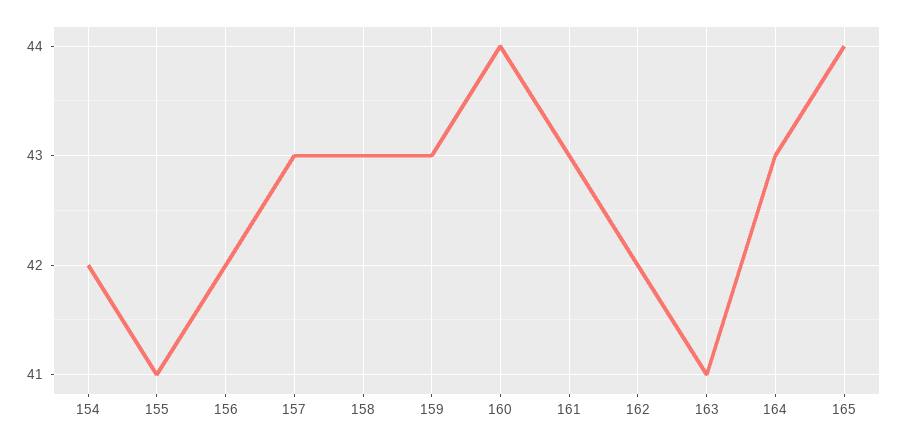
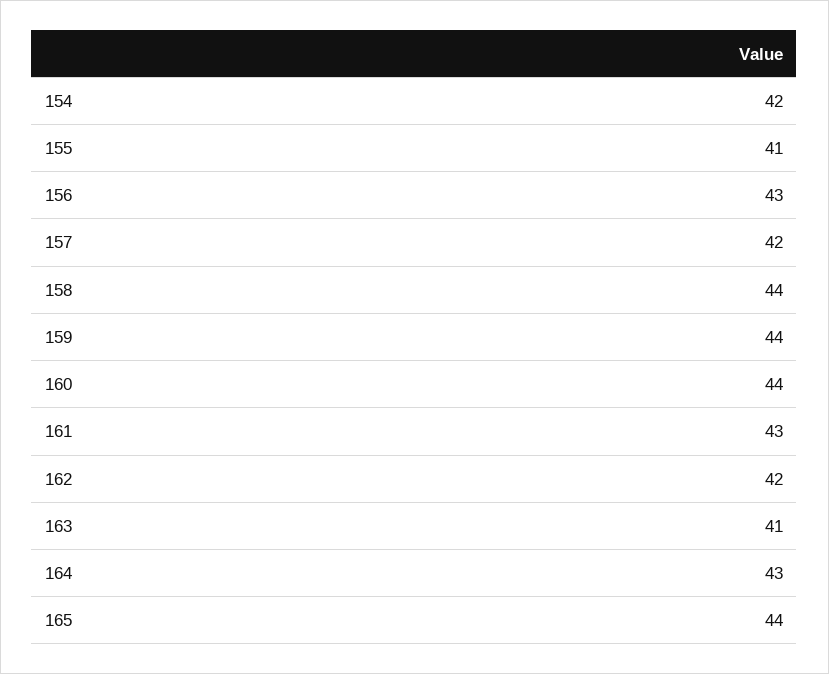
  {
    "154": 42,
    "155": 41,
-   "156": 42,
+   "156": 43,
-   "157": 43,
+   "157": 42,
-   "158": 43,
+   "158": 44,
-   "159": 43,
+   "159": 44,
    "160": 44,
    "161": 43,
    "162": 42,
    "163": 41,
    "164": 43,
    "165": 44
  }

